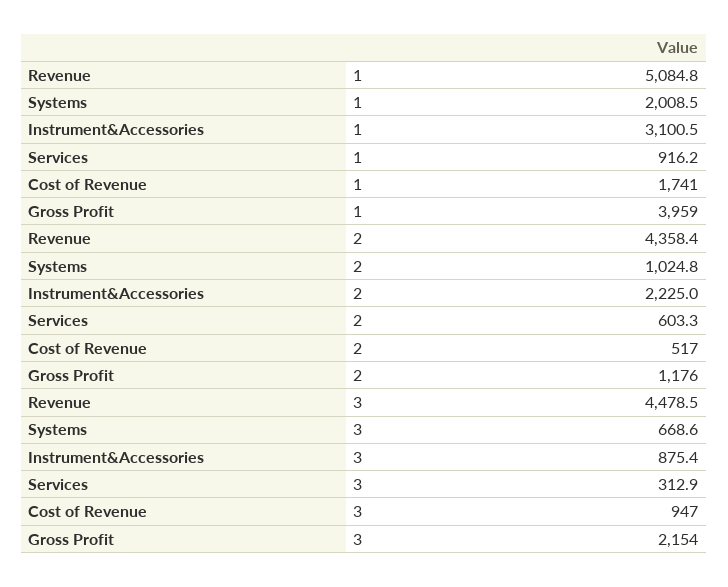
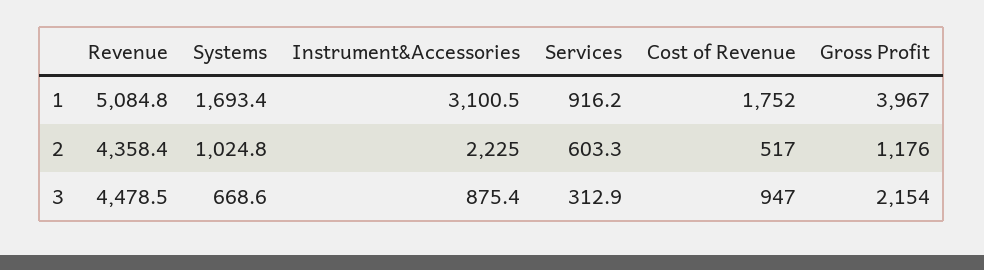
  {
    "Revenue": {
      "1": 5084.8,
      "2": 4358.4,
      "3": 4478.5
    },
    "Systems": {
-     "1": 2008.5,
+     "1": 1693.4,
      "2": 1024.8,
      "3": 668.6
    },
    "Instrument&Accessories": {
      "1": 3100.5,
      "2": 2225,
      "3": 875.4
    },
    "Services": {
      "1": 916.2,
      "2": 603.3,
      "3": 312.9
    },
    "Cost of Revenue": {
-     "1": 1741,
+     "1": 1752,
      "2": 517,
      "3": 947
    },
    "Gross Profit": {
-     "1": 3959,
+     "1": 3967,
      "2": 1176,
      "3": 2154
    }
  }

